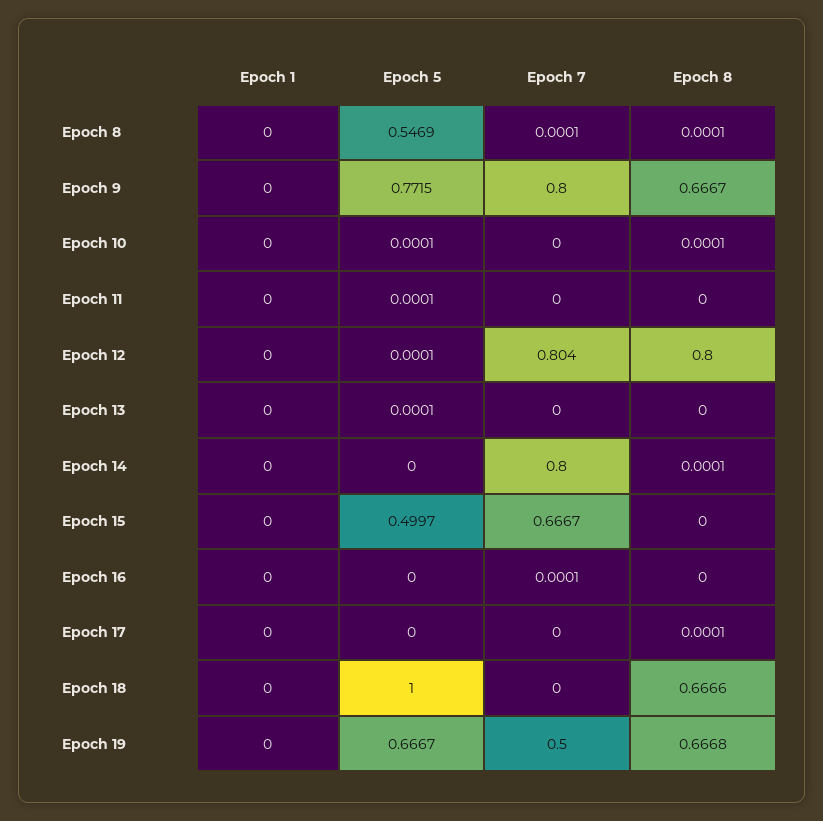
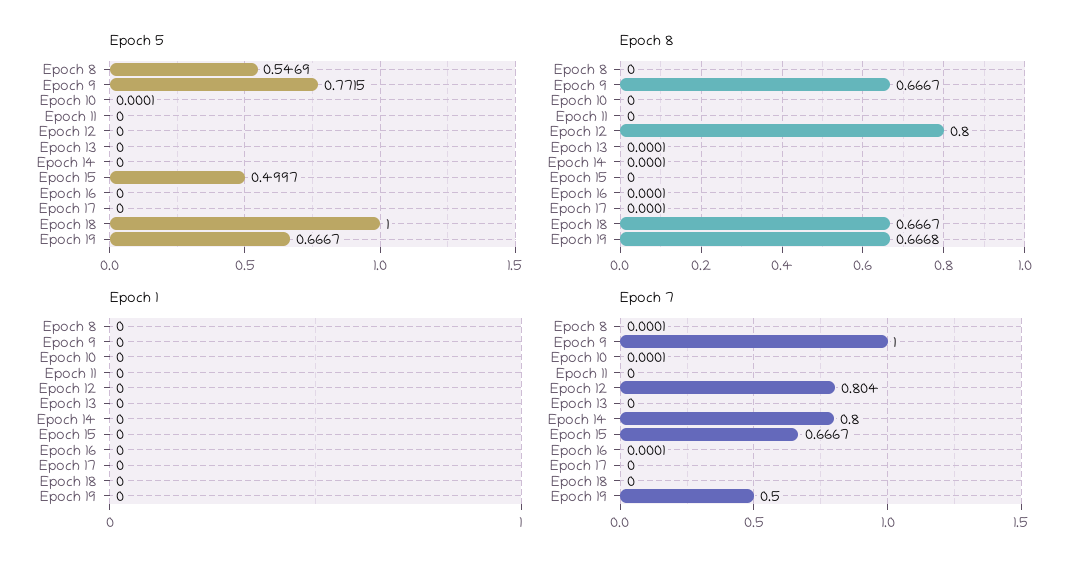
  {
    "Epoch 1": {
      "Epoch 8": 0,
      "Epoch 9": 0,
      "Epoch 10": 0,
      "Epoch 11": 0,
      "Epoch 12": 0,
      "Epoch 13": 0,
      "Epoch 14": 0,
      "Epoch 15": 0,
      "Epoch 16": 0,
      "Epoch 17": 0,
      "Epoch 18": 0,
      "Epoch 19": 0
    },
    "Epoch 5": {
      "Epoch 8": 0.5469,
      "Epoch 9": 0.7715,
      "Epoch 10": 0.0001,
-     "Epoch 11": 0.0001,
+     "Epoch 11": 0,
-     "Epoch 12": 0.0001,
+     "Epoch 12": 0,
-     "Epoch 13": 0.0001,
+     "Epoch 13": 0,
      "Epoch 14": 0,
      "Epoch 15": 0.4997,
      "Epoch 16": 0,
      "Epoch 17": 0,
      "Epoch 18": 1,
      "Epoch 19": 0.6667
    },
    "Epoch 7": {
      "Epoch 8": 0.0001,
-     "Epoch 9": 0.8,
+     "Epoch 9": 1,
-     "Epoch 10": 0,
+     "Epoch 10": 0.0001,
      "Epoch 11": 0,
      "Epoch 12": 0.804,
      "Epoch 13": 0,
      "Epoch 14": 0.8,
      "Epoch 15": 0.6667,
      "Epoch 16": 0.0001,
      "Epoch 17": 0,
      "Epoch 18": 0,
      "Epoch 19": 0.5
    },
    "Epoch 8": {
-     "Epoch 8": 0.0001,
+     "Epoch 8": 0,
      "Epoch 9": 0.6667,
-     "Epoch 10": 0.0001,
+     "Epoch 10": 0,
      "Epoch 11": 0,
      "Epoch 12": 0.8,
-     "Epoch 13": 0,
+     "Epoch 13": 0.0001,
      "Epoch 14": 0.0001,
      "Epoch 15": 0,
-     "Epoch 16": 0,
+     "Epoch 16": 0.0001,
      "Epoch 17": 0.0001,
-     "Epoch 18": 0.6666,
+     "Epoch 18": 0.6667,
      "Epoch 19": 0.6668
    }
  }

